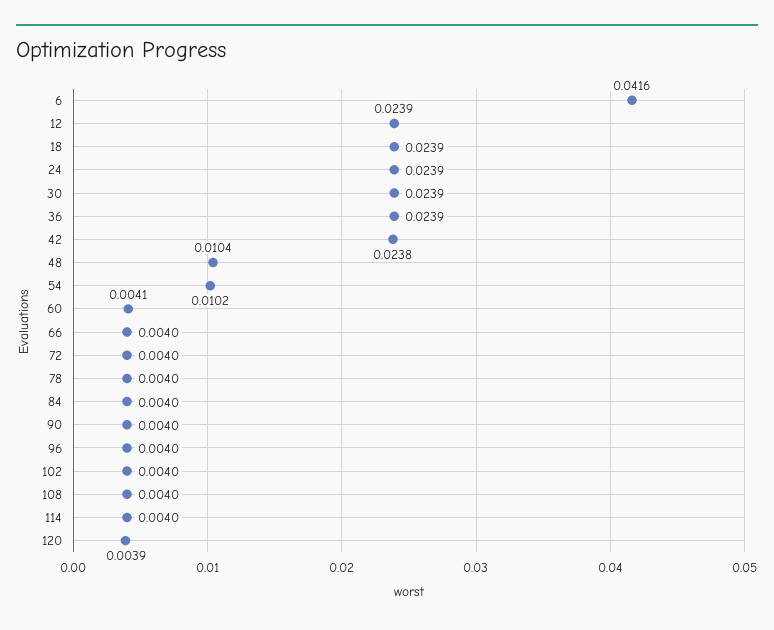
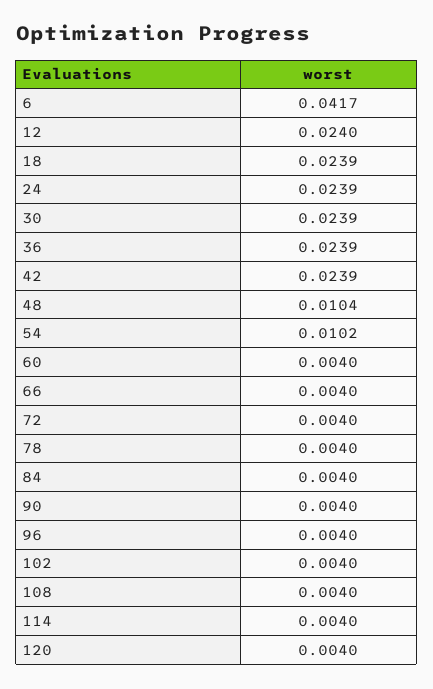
  {
-   "6": 0.0416,
+   "6": 0.0417,
-   "12": 0.0239,
+   "12": 0.024,
    "18": 0.0239,
    "24": 0.0239,
    "30": 0.0239,
    "36": 0.0239,
-   "42": 0.0238,
+   "42": 0.0239,
    "48": 0.0104,
    "54": 0.0102,
-   "60": 0.0041,
+   "60": 0.004,
    "66": 0.004,
    "72": 0.004,
    "78": 0.004,
    "84": 0.004,
    "90": 0.004,
    "96": 0.004,
    "102": 0.004,
    "108": 0.004,
    "114": 0.004,
-   "120": 0.0039
+   "120": 0.004
  }

